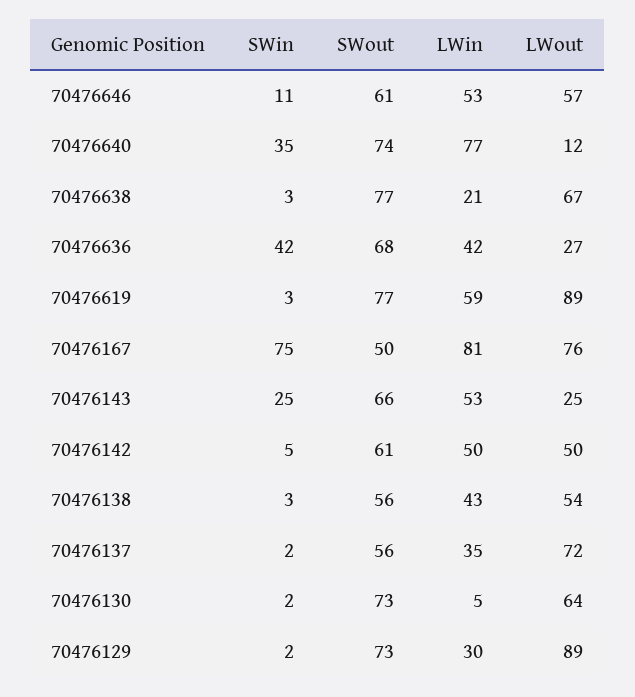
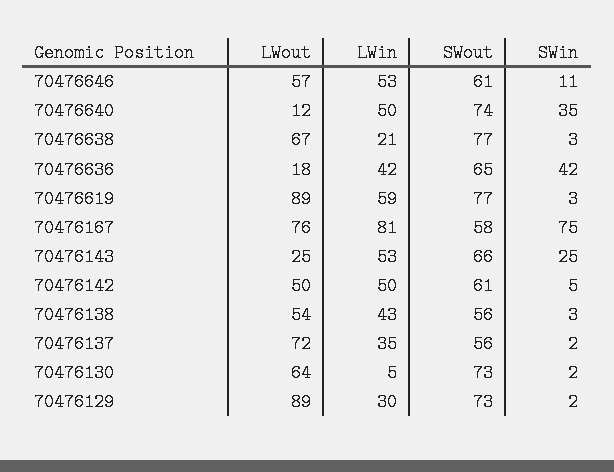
  {
    "SWin": {
      "70476646": 11,
      "70476640": 35,
      "70476638": 3,
      "70476636": 42,
      "70476619": 3,
      "70476167": 75,
      "70476143": 25,
      "70476142": 5,
      "70476138": 3,
      "70476137": 2,
      "70476130": 2,
      "70476129": 2
    },
    "SWout": {
      "70476646": 61,
      "70476640": 74,
      "70476638": 77,
-     "70476636": 68,
+     "70476636": 65,
      "70476619": 77,
-     "70476167": 50,
+     "70476167": 58,
      "70476143": 66,
      "70476142": 61,
      "70476138": 56,
      "70476137": 56,
      "70476130": 73,
      "70476129": 73
    },
    "LWin": {
      "70476646": 53,
-     "70476640": 77,
+     "70476640": 50,
      "70476638": 21,
      "70476636": 42,
      "70476619": 59,
      "70476167": 81,
      "70476143": 53,
      "70476142": 50,
      "70476138": 43,
      "70476137": 35,
      "70476130": 5,
      "70476129": 30
    },
    "LWout": {
      "70476646": 57,
      "70476640": 12,
      "70476638": 67,
-     "70476636": 27,
+     "70476636": 18,
      "70476619": 89,
      "70476167": 76,
      "70476143": 25,
      "70476142": 50,
      "70476138": 54,
      "70476137": 72,
      "70476130": 64,
      "70476129": 89
    }
  }

